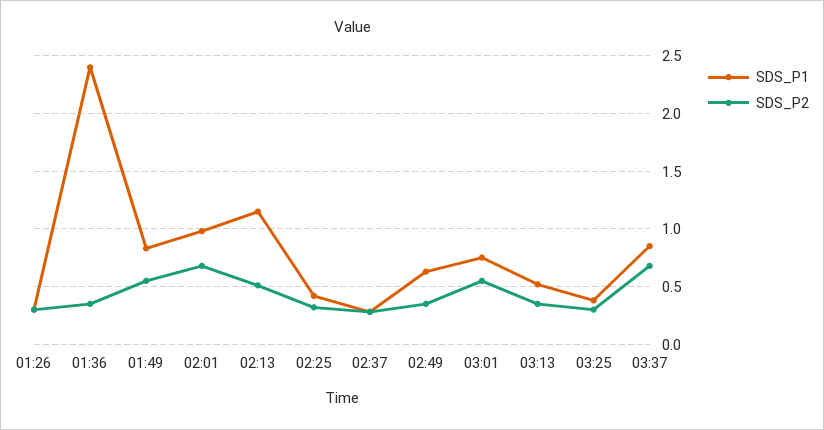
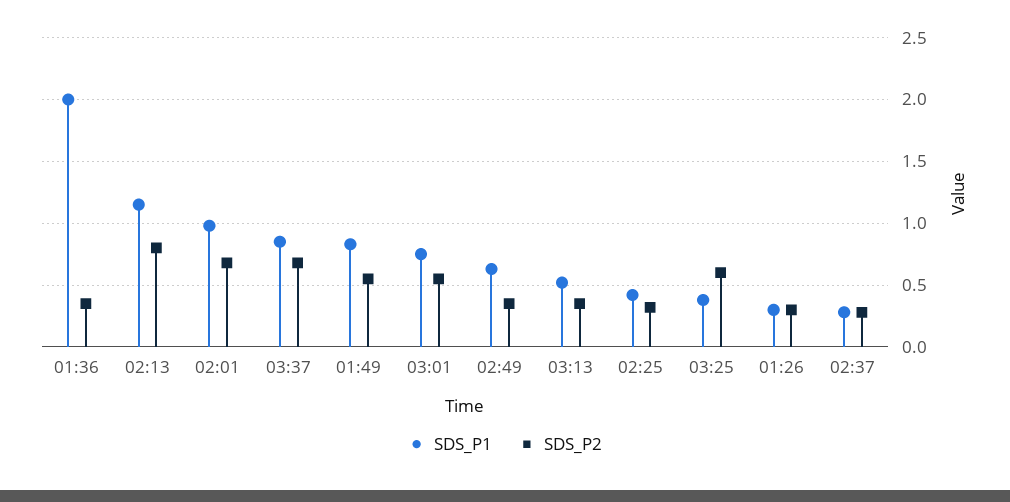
  {
    "SDS_P1": {
      "01:26": 0.3,
-     "01:36": 2.4,
+     "01:36": 2,
      "01:49": 0.85,
      "02:01": 1,
      "02:13": 1.15,
      "02:25": 0.4,
      "02:37": 0.3,
      "02:49": 0.65,
      "03:01": 0.75,
      "03:13": 0.5,
      "03:25": 0.4,
      "03:37": 0.85
    },
    "SDS_P2": {
      "01:26": 0.3,
      "01:36": 0.35,
      "01:49": 0.55,
      "02:01": 0.7,
-     "02:13": 0.5,
+     "02:13": 0.8,
      "02:25": 0.3,
      "02:37": 0.3,
      "02:49": 0.35,
      "03:01": 0.55,
      "03:13": 0.35,
-     "03:25": 0.3,
+     "03:25": 0.6,
      "03:37": 0.7
    }
  }

